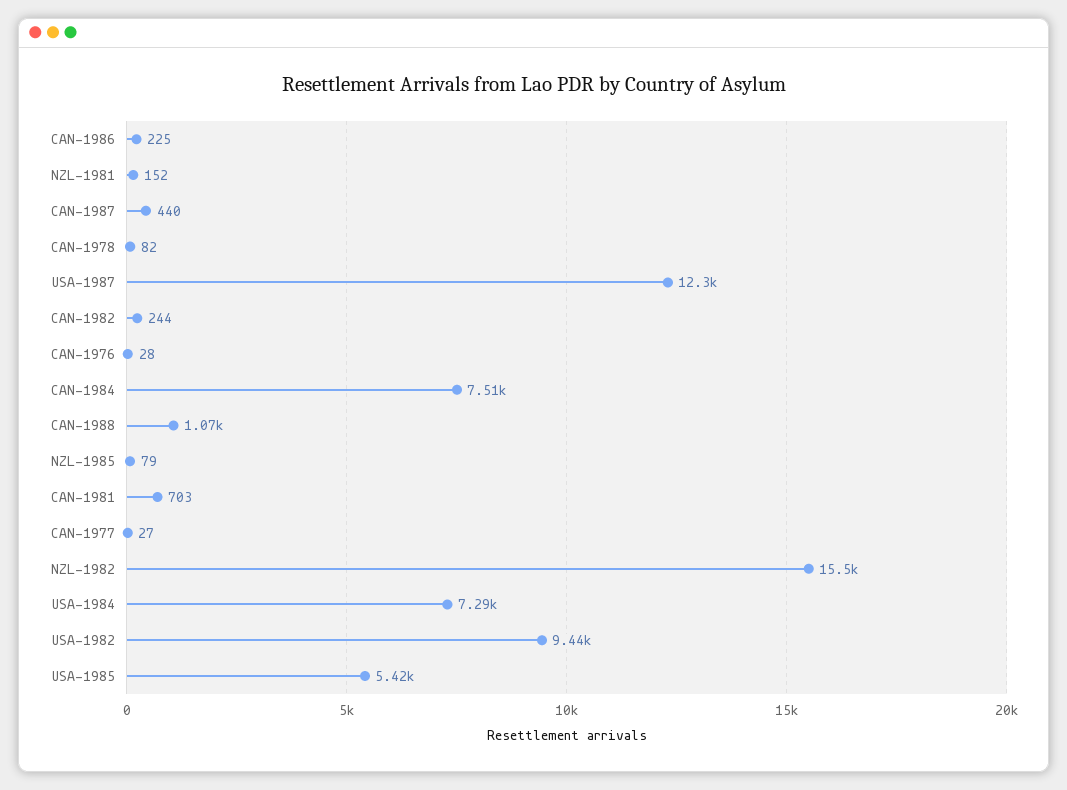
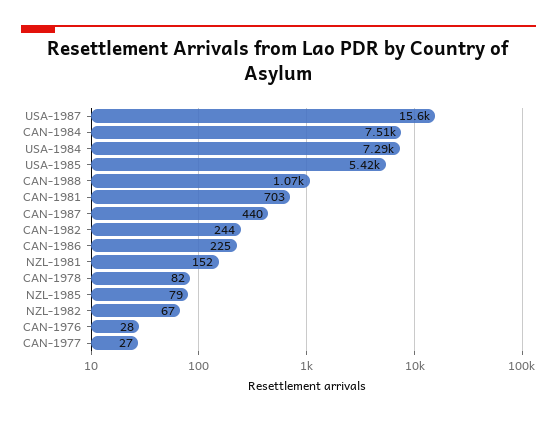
  {
    "CAN-1986": 225,
    "NZL-1981": 152,
    "CAN-1987": 440,
    "CAN-1978": 82,
-   "USA-1987": 12300,
+   "USA-1987": 15600,
    "CAN-1982": 244,
    "CAN-1976": 28,
    "CAN-1984": 7510,
    "CAN-1988": 1070,
    "NZL-1985": 79,
    "CAN-1981": 703,
    "CAN-1977": 27,
-   "NZL-1982": 15500,
+   "NZL-1982": 67,
    "USA-1984": 7290,
-   "USA-1982": 9440,
    "USA-1985": 5420
  }

